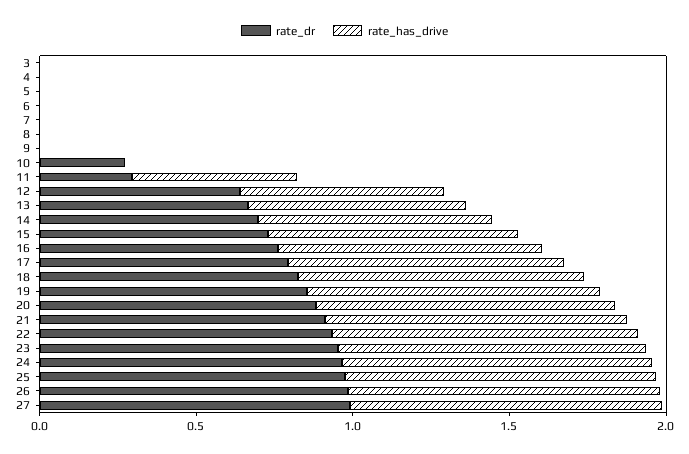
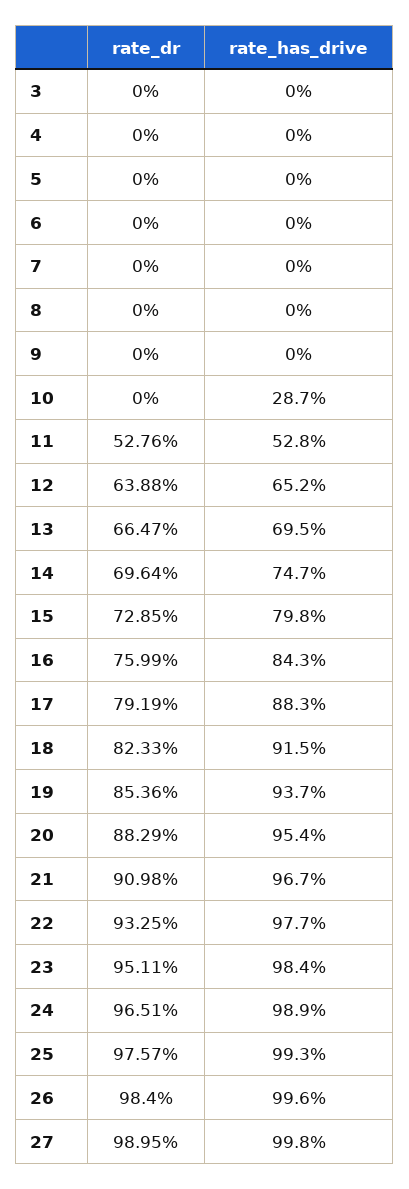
  {
    "rate_dr": {
      "3": 0,
      "4": 0,
      "5": 0,
      "6": 0,
      "7": 0,
      "8": 0,
      "9": 0,
-     "10": 0.3,
+     "10": 0,
-     "11": 0.3,
+     "11": 0.5276,
      "12": 0.6388,
      "13": 0.6647,
      "14": 0.6964,
      "15": 0.7285,
      "16": 0.7599,
      "17": 0.7919,
      "18": 0.8233,
      "19": 0.8536,
      "20": 0.8829,
      "21": 0.9098,
      "22": 0.9325,
      "23": 0.9511,
      "24": 0.9651,
      "25": 0.9757,
      "26": 0.984,
      "27": 0.9895
    },
    "rate_has_drive": {
      "3": 0,
      "4": 0,
      "5": 0,
      "6": 0,
      "7": 0,
      "8": 0,
      "9": 0,
-     "10": 0,
+     "10": 0.287,
      "11": 0.528,
      "12": 0.652,
      "13": 0.695,
      "14": 0.747,
      "15": 0.798,
      "16": 0.843,
      "17": 0.883,
      "18": 0.915,
      "19": 0.937,
      "20": 0.954,
      "21": 0.967,
      "22": 0.977,
      "23": 0.984,
      "24": 0.989,
      "25": 0.993,
      "26": 0.996,
      "27": 0.998
    }
  }

